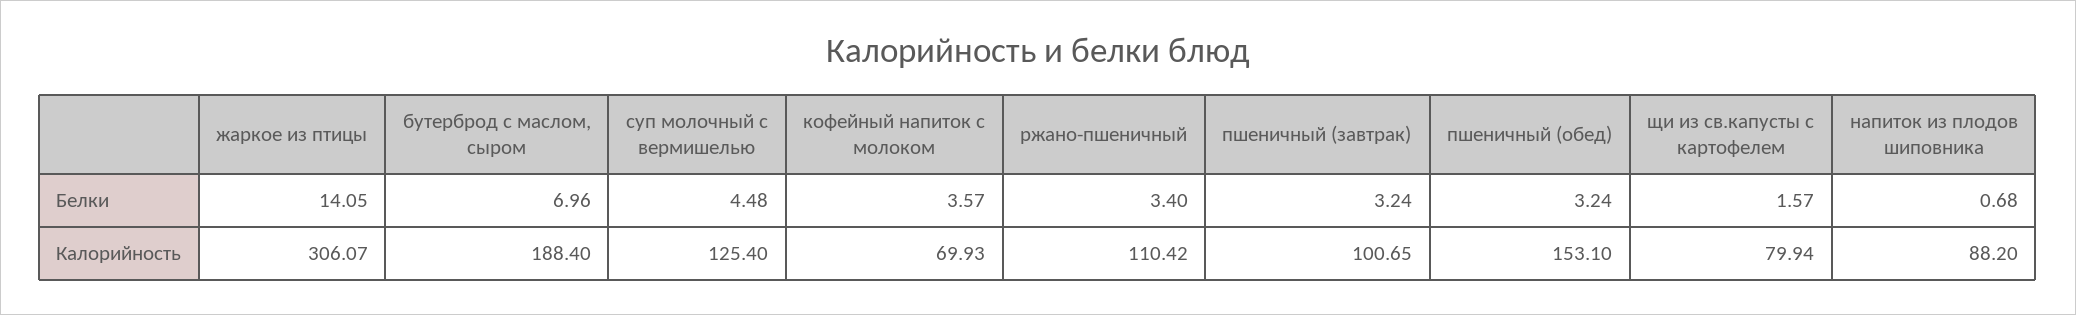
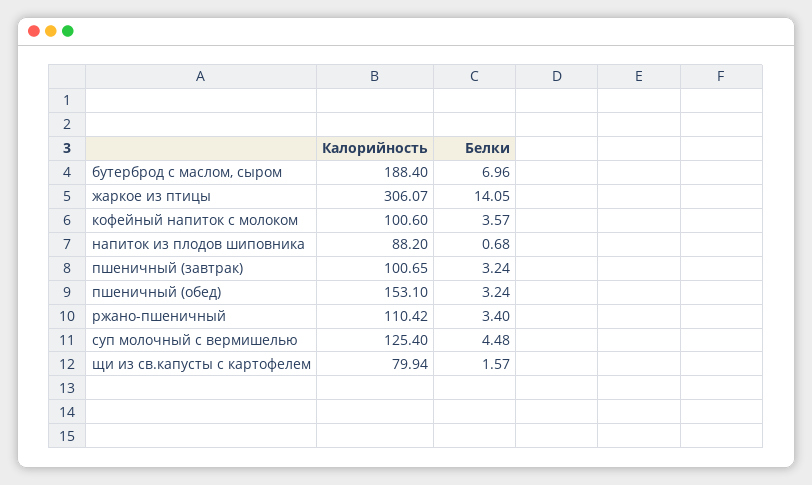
  {
    "жаркое из птицы": {
      "Белки": 14.05,
      "Калорийность": 306.07
    },
    "бутерброд с маслом, сыром": {
      "Белки": 6.96,
      "Калорийность": 188.4
    },
    "суп молочный с вермишелью": {
      "Белки": 4.48,
      "Калорийность": 125.4
    },
    "кофейный напиток с молоком": {
      "Белки": 3.57,
-     "Калорийность": 69.93
+     "Калорийность": 100.6
    },
    "ржано-пшеничный": {
      "Белки": 3.4,
      "Калорийность": 110.42
    },
    "пшеничный (завтрак)": {
      "Белки": 3.24,
      "Калорийность": 100.65
    },
    "пшеничный (обед)": {
      "Белки": 3.24,
      "Калорийность": 153.1
    },
    "щи из св.капусты с картофелем": {
      "Белки": 1.57,
      "Калорийность": 79.94
    },
    "напиток из плодов шиповника": {
      "Белки": 0.68,
      "Калорийность": 88.2
    }
  }

